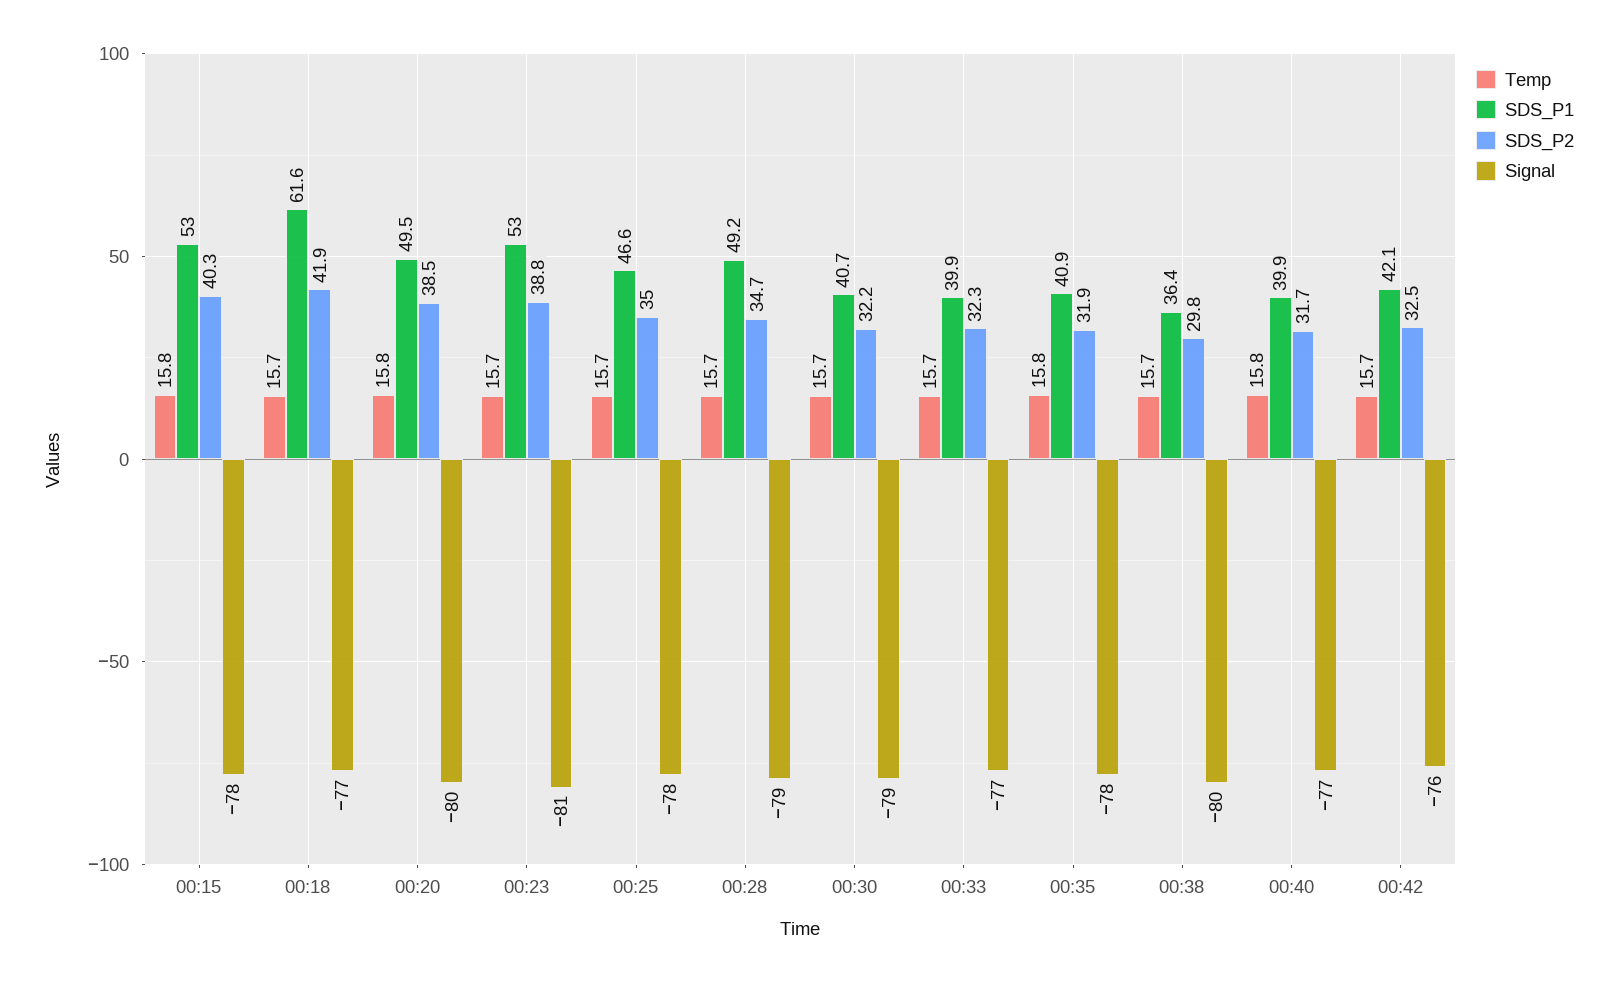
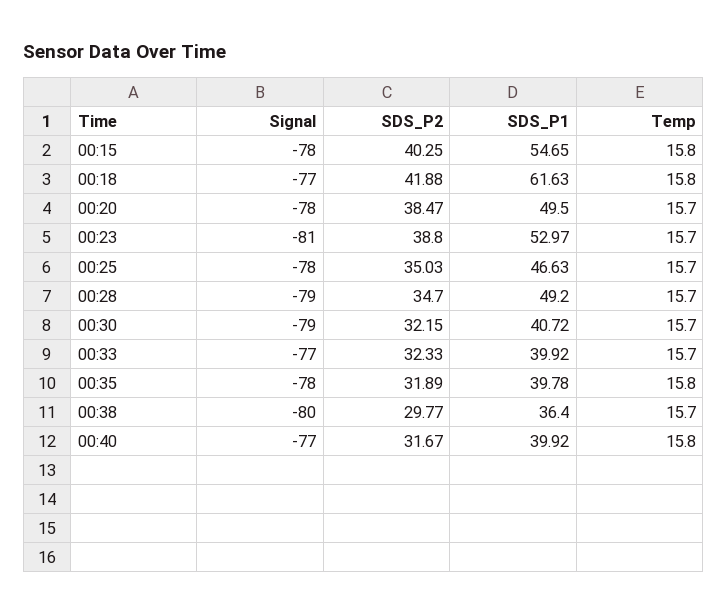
  {
    "Temp": {
      "00:15": 15.8,
-     "00:18": 15.7,
+     "00:18": 15.8,
-     "00:20": 15.8,
+     "00:20": 15.7,
      "00:23": 15.7,
      "00:25": 15.7,
      "00:28": 15.7,
      "00:30": 15.7,
      "00:33": 15.7,
      "00:35": 15.8,
      "00:38": 15.7,
-     "00:40": 15.8,
+     "00:40": 15.8
-     "00:42": 15.7
    },
    "SDS_P1": {
-     "00:15": 53,
+     "00:15": 54.65,
      "00:18": 61.63,
      "00:20": 49.5,
      "00:23": 52.97,
      "00:25": 46.63,
      "00:28": 49.2,
      "00:30": 40.72,
      "00:33": 39.92,
-     "00:35": 40.9,
+     "00:35": 39.78,
      "00:38": 36.4,
-     "00:40": 39.92,
+     "00:40": 39.92
-     "00:42": 42.1
    },
    "SDS_P2": {
      "00:15": 40.25,
      "00:18": 41.88,
      "00:20": 38.47,
      "00:23": 38.8,
      "00:25": 35.03,
      "00:28": 34.7,
      "00:30": 32.15,
      "00:33": 32.33,
      "00:35": 31.89,
      "00:38": 29.77,
-     "00:40": 31.67,
+     "00:40": 31.67
-     "00:42": 32.5
    },
    "Signal": {
      "00:15": -78,
      "00:18": -77,
-     "00:20": -80,
+     "00:20": -78,
      "00:23": -81,
      "00:25": -78,
      "00:28": -79,
      "00:30": -79,
      "00:33": -77,
      "00:35": -78,
      "00:38": -80,
-     "00:40": -77,
+     "00:40": -77
-     "00:42": -76
    }
  }

